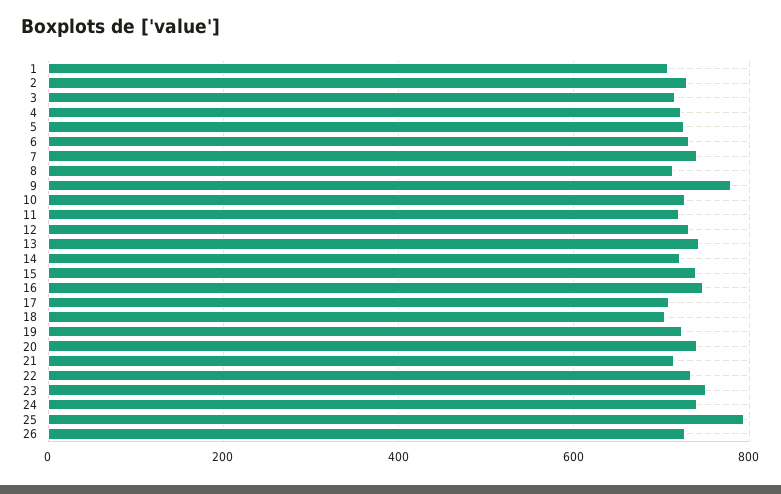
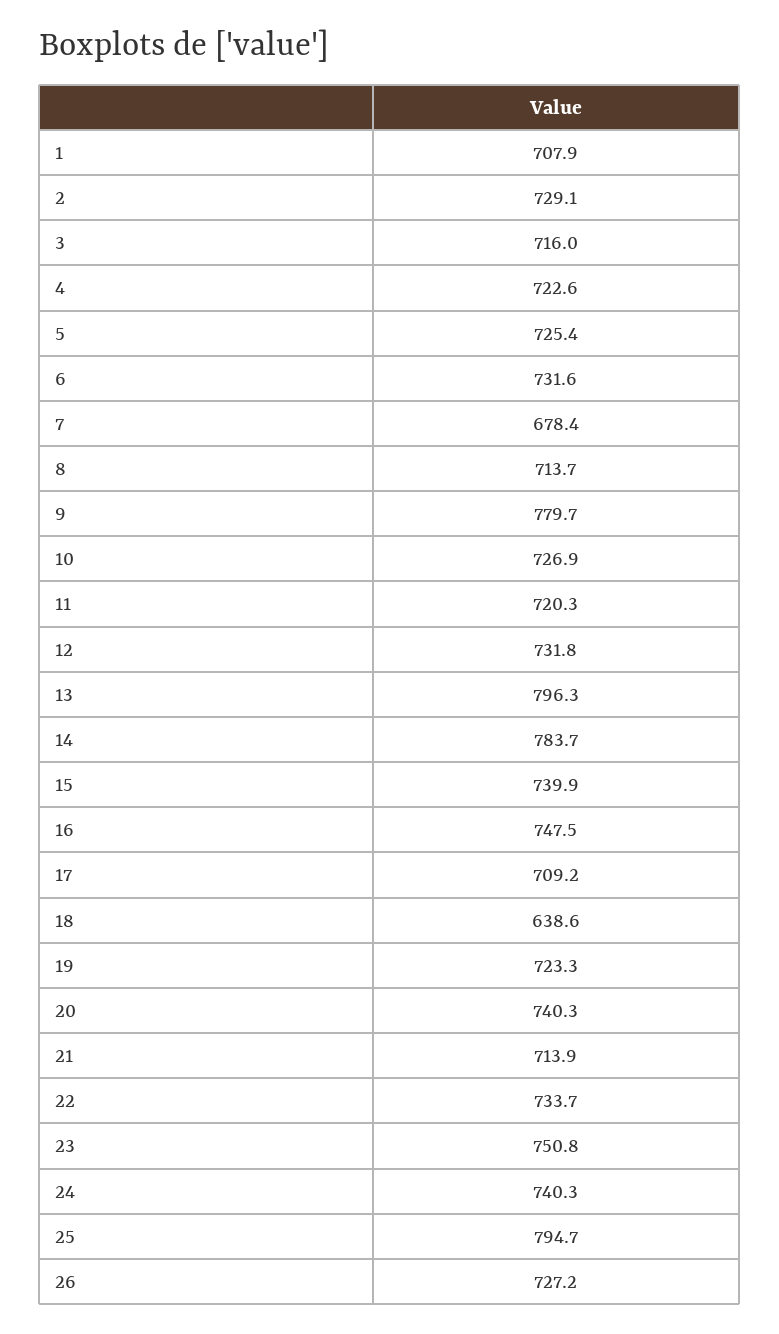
  {
    "1": 707.9,
    "2": 729.1,
    "3": 716,
    "4": 722.6,
    "5": 725.4,
    "6": 731.6,
-   "7": 740,
+   "7": 678.4,
    "8": 713.7,
    "9": 779.7,
    "10": 726.9,
    "11": 720.3,
    "12": 731.8,
-   "13": 740,
+   "13": 796.3,
-   "14": 720,
+   "14": 783.7,
    "15": 739.9,
    "16": 747.5,
    "17": 709.2,
-   "18": 700,
+   "18": 638.6,
    "19": 723.3,
    "20": 740.3,
    "21": 713.9,
    "22": 733.7,
    "23": 750.8,
    "24": 740.3,
    "25": 794.7,
    "26": 727.2
  }

